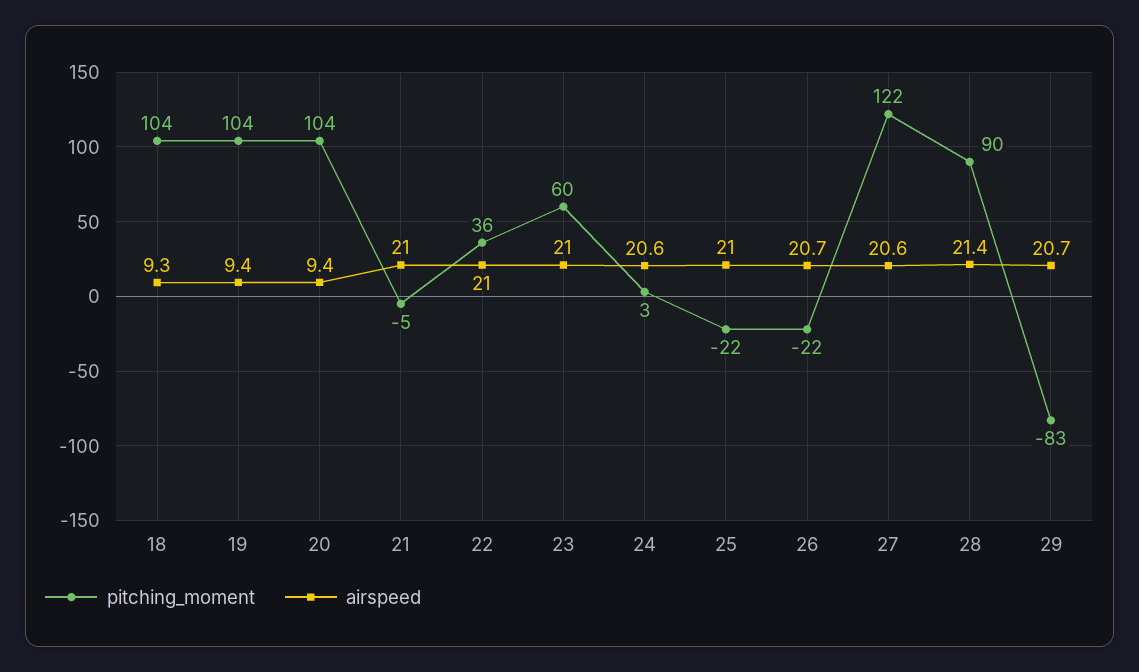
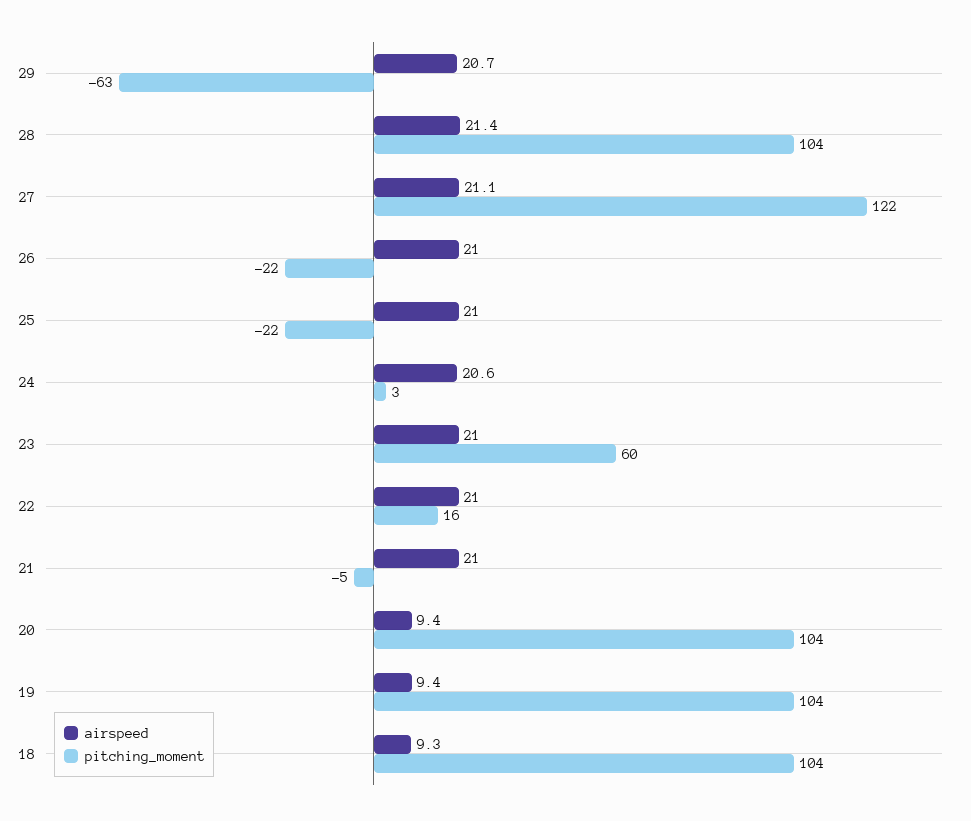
  {
    "pitching_moment": {
      "18": 104,
      "19": 104,
      "20": 104,
      "21": -5,
-     "22": 36,
+     "22": 16,
      "23": 60,
      "24": 3,
      "25": -22,
      "26": -22,
      "27": 122,
-     "28": 90,
+     "28": 104,
-     "29": -83
+     "29": -63
    },
    "airspeed": {
      "18": 9.3,
      "19": 9.4,
      "20": 9.4,
      "21": 21,
      "22": 21,
      "23": 21,
      "24": 20.6,
      "25": 21,
-     "26": 20.7,
+     "26": 21,
-     "27": 20.6,
+     "27": 21.1,
      "28": 21.4,
      "29": 20.7
    }
  }

